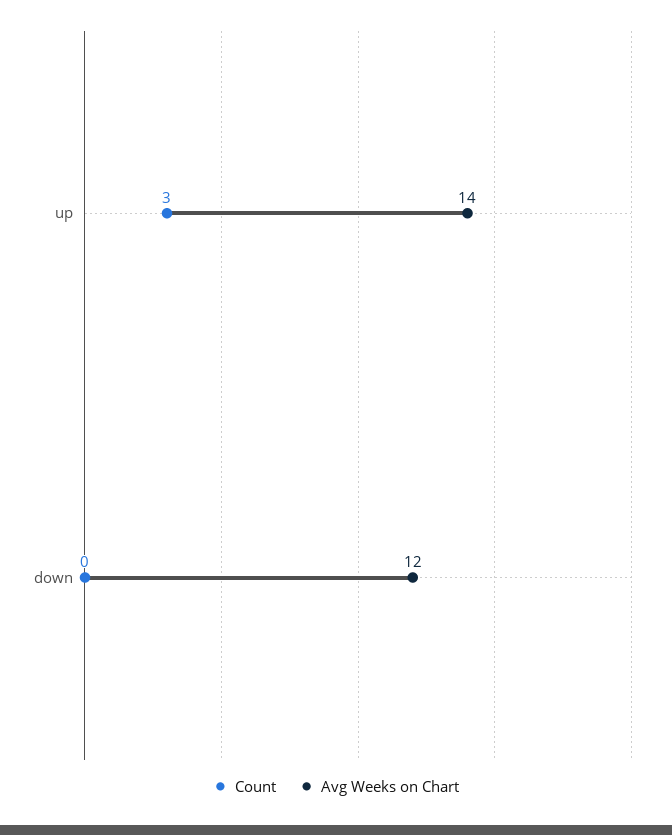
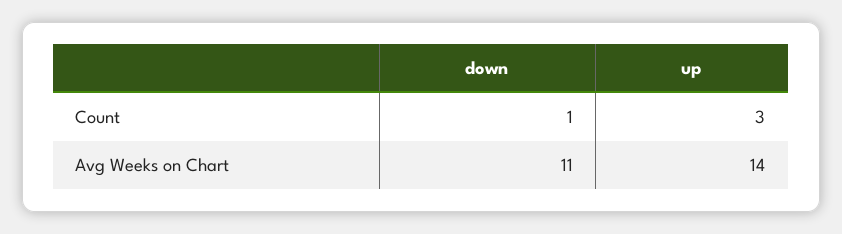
  {
    "Count": {
      "up": 3,
-     "down": 0
+     "down": 1
    },
    "Avg Weeks on Chart": {
      "up": 14,
-     "down": 12
+     "down": 11
    }
  }

